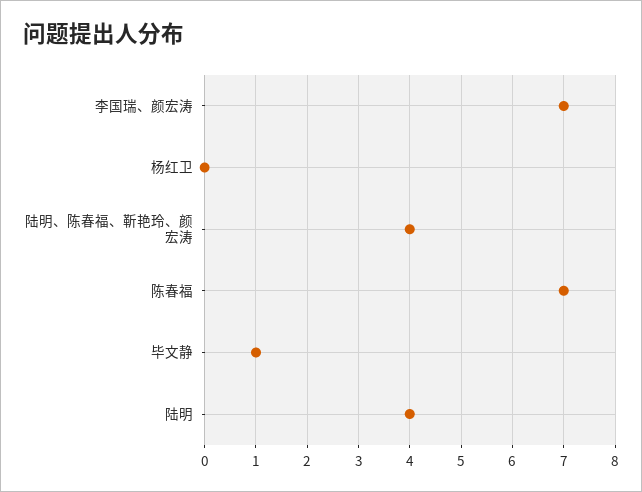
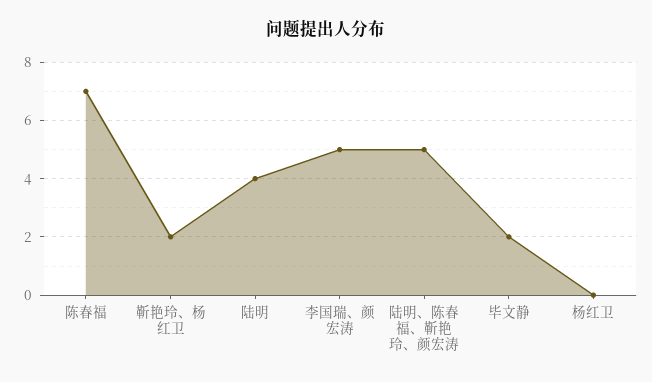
  {
-   "李国瑞、颜宏涛": 7,
+   "李国瑞、颜宏涛": 5,
    "杨红卫": 0,
-   "陆明、陈春福、靳艳玲、颜宏涛": 4,
+   "陆明、陈春福、靳艳玲、颜宏涛": 5,
    "陈春福": 7,
-   "毕文静": 1,
+   "毕文静": 2,
-   "陆明": 4
+   "陆明": 4,
+   "靳艳玲、杨红卫": 2
  }

